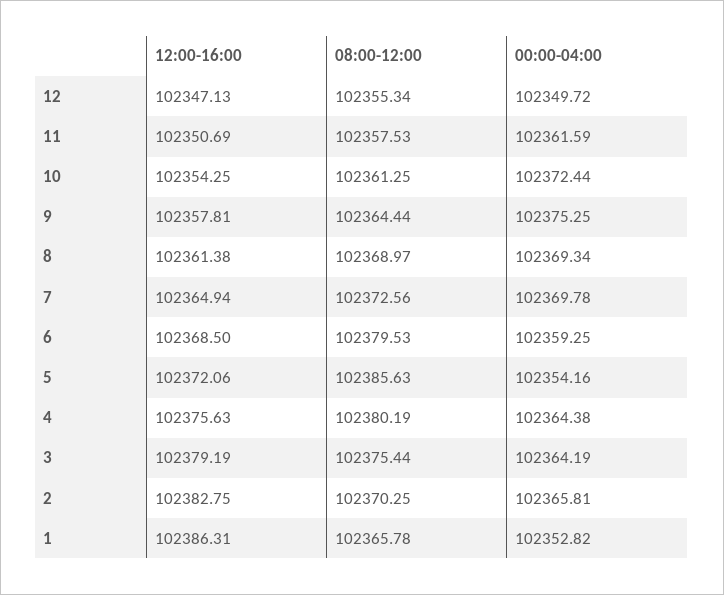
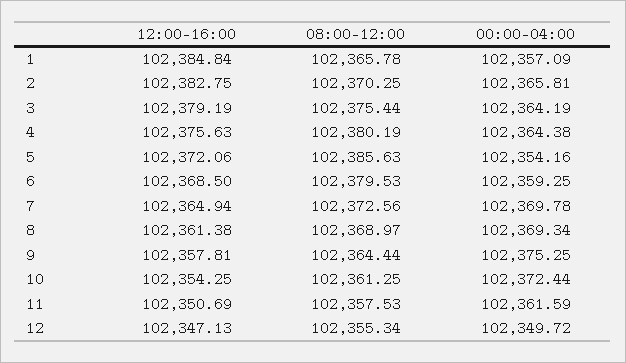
  {
    "12:00-16:00": {
      "12": 102347.13,
      "11": 102350.69,
      "10": 102354.25,
      "9": 102357.81,
      "8": 102361.38,
      "7": 102364.94,
      "6": 102368.5,
      "5": 102372.06,
      "4": 102375.63,
      "3": 102379.19,
      "2": 102382.75,
-     "1": 102386.31
+     "1": 102384.84
    },
    "08:00-12:00": {
      "12": 102355.34,
      "11": 102357.53,
      "10": 102361.25,
      "9": 102364.44,
      "8": 102368.97,
      "7": 102372.56,
      "6": 102379.53,
      "5": 102385.63,
      "4": 102380.19,
      "3": 102375.44,
      "2": 102370.25,
      "1": 102365.78
    },
    "00:00-04:00": {
      "12": 102349.72,
      "11": 102361.59,
      "10": 102372.44,
      "9": 102375.25,
      "8": 102369.34,
      "7": 102369.78,
      "6": 102359.25,
      "5": 102354.16,
      "4": 102364.38,
      "3": 102364.19,
      "2": 102365.81,
-     "1": 102352.82
+     "1": 102357.09
    }
  }

